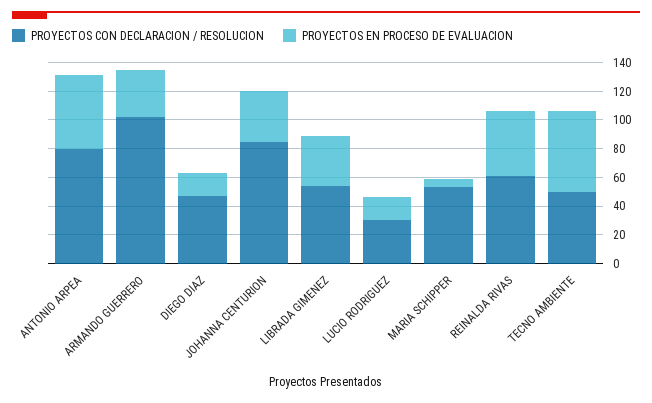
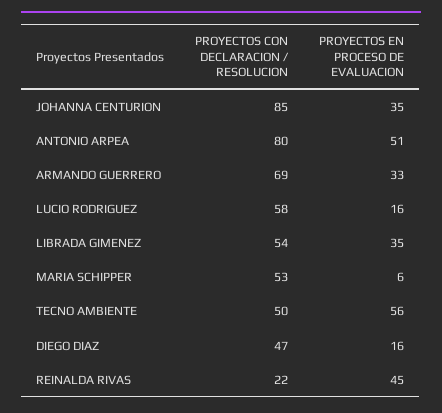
  {
    "PROYECTOS CON DECLARACION / RESOLUCION": {
      "ANTONIO ARPEA": 80,
-     "ARMANDO GUERRERO": 100,
+     "ARMANDO GUERRERO": 69,
      "DIEGO DIAZ": 47,
      "JOHANNA CENTURION": 85,
      "LIBRADA GIMENEZ": 54,
-     "LUCIO RODRIGUEZ": 30,
+     "LUCIO RODRIGUEZ": 58,
      "MARIA SCHIPPER": 53,
-     "REINALDA RIVAS": 60,
+     "REINALDA RIVAS": 22,
      "TECNO AMBIENTE": 50
    },
    "PROYECTOS EN PROCESO DE EVALUACION": {
      "ANTONIO ARPEA": 51,
      "ARMANDO GUERRERO": 33,
      "DIEGO DIAZ": 16,
      "JOHANNA CENTURION": 35,
      "LIBRADA GIMENEZ": 35,
      "LUCIO RODRIGUEZ": 16,
      "MARIA SCHIPPER": 6,
      "REINALDA RIVAS": 45,
      "TECNO AMBIENTE": 56
    }
  }

